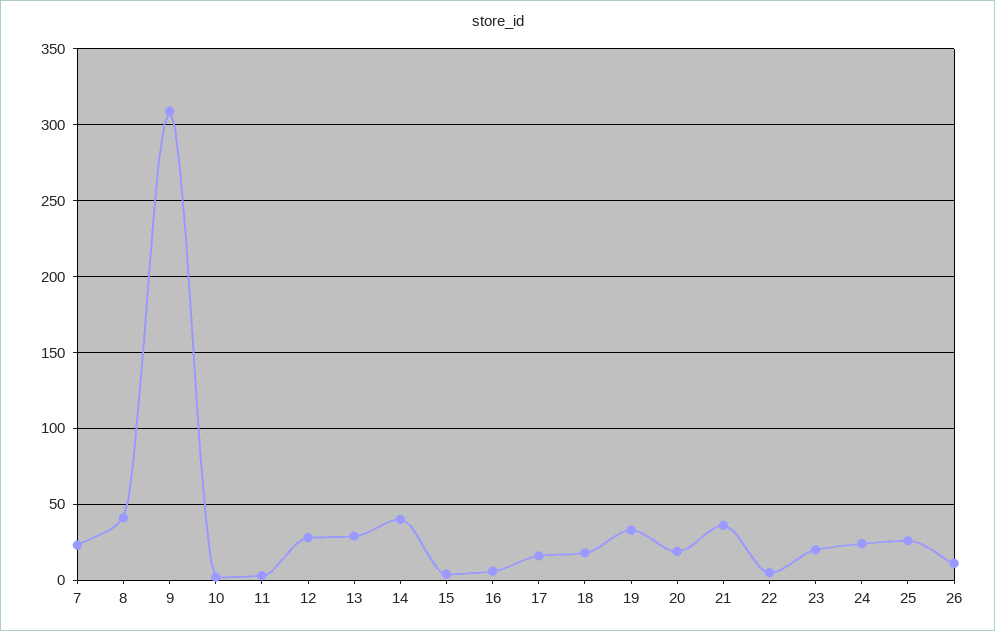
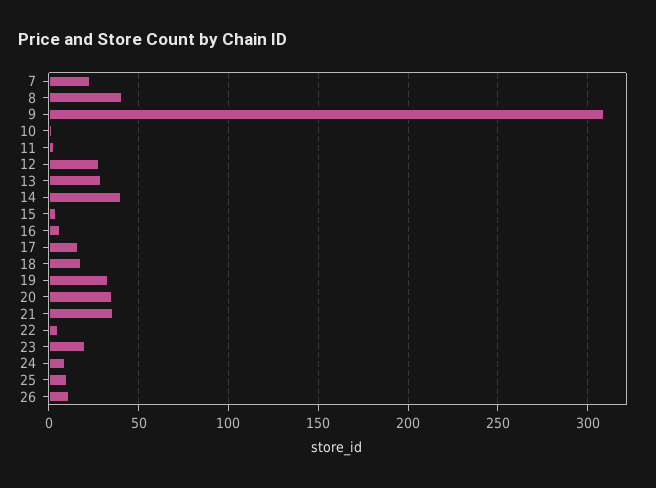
  {
    "7": 25,
    "8": 40,
    "9": 310,
    "10": 0,
    "11": 5,
    "12": 30,
    "13": 30,
    "14": 40,
    "15": 5,
    "16": 5,
    "17": 15,
    "18": 20,
    "19": 35,
-   "20": 20,
+   "20": 35,
    "21": 35,
    "22": 5,
    "23": 20,
-   "24": 25,
+   "24": 10,
-   "25": 25,
+   "25": 10,
    "26": 10
  }

